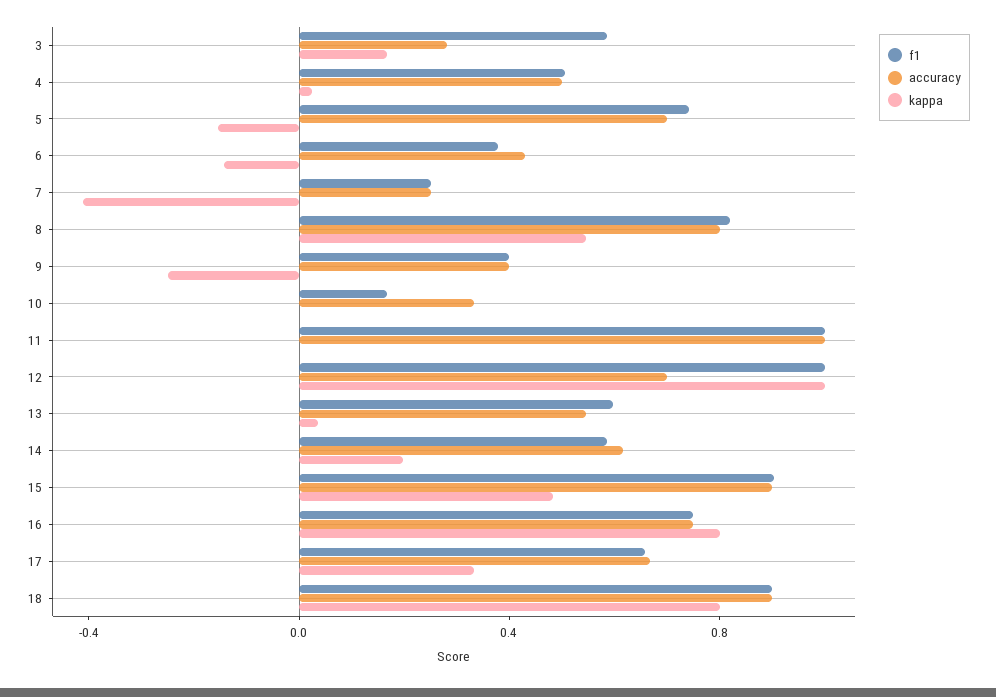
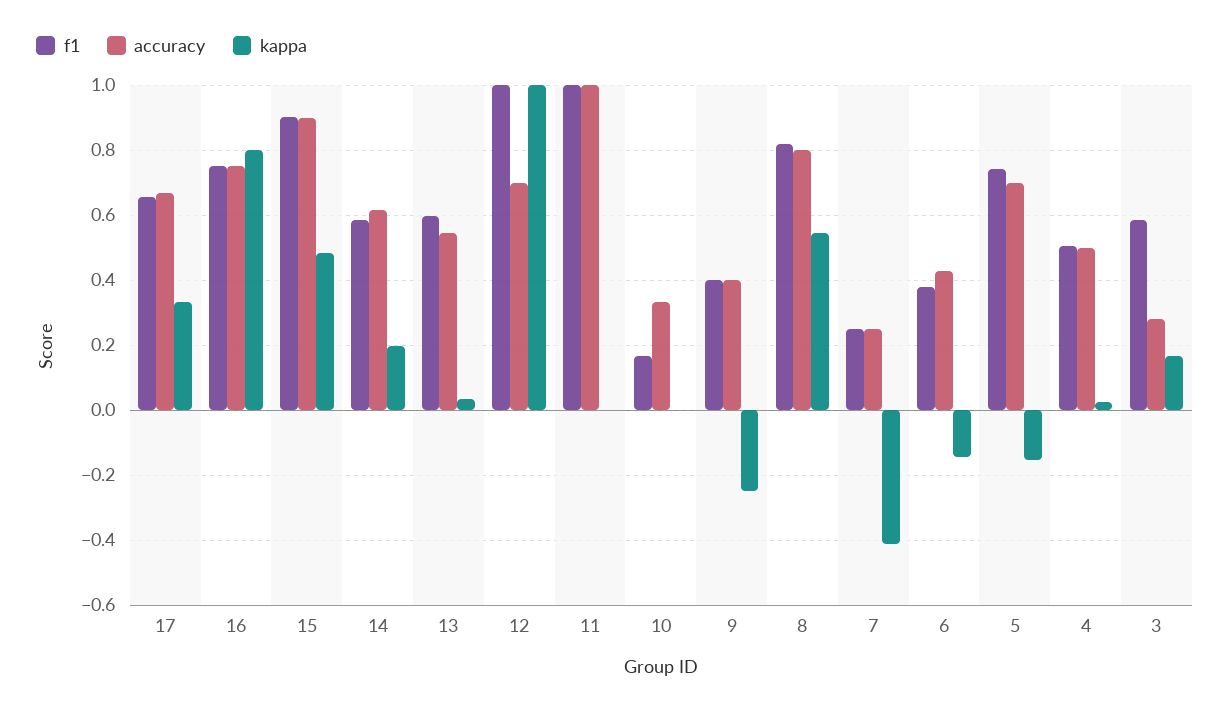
  {
    "f1": {
      "3": 0.58,
      "4": 0.5,
      "5": 0.74,
      "6": 0.38,
      "7": 0.26,
      "8": 0.82,
      "9": 0.4,
      "10": 0.16,
      "11": 1,
      "12": 1,
      "13": 0.6,
      "14": 0.58,
      "15": 0.9,
      "16": 0.76,
-     "17": 0.66,
+     "17": 0.66
-     "18": 0.9
    },
    "accuracy": {
      "3": 0.28,
      "4": 0.5,
      "5": 0.7,
      "6": 0.42,
      "7": 0.26,
      "8": 0.8,
      "9": 0.4,
      "10": 0.34,
      "11": 1,
      "12": 0.7,
      "13": 0.54,
      "14": 0.62,
      "15": 0.9,
      "16": 0.76,
-     "17": 0.66,
+     "17": 0.66
-     "18": 0.9
    },
    "kappa": {
      "3": 0.16,
      "4": 0.02,
      "5": -0.16,
      "6": -0.14,
      "7": -0.42,
      "8": 0.54,
      "9": -0.26,
      "10": 0,
      "11": 0,
      "12": 1,
      "13": 0.04,
      "14": 0.2,
      "15": 0.48,
      "16": 0.8,
-     "17": 0.34,
+     "17": 0.34
-     "18": 0.8
    }
  }

